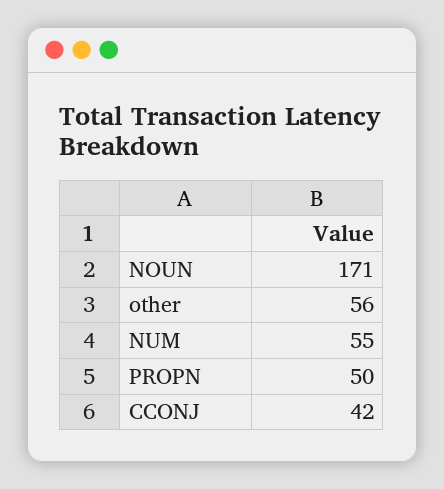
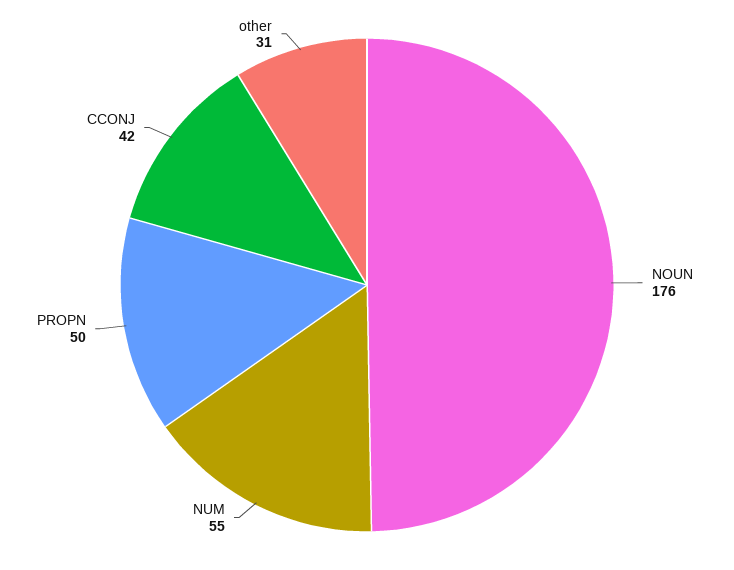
  {
-   "NOUN": 171,
+   "NOUN": 176,
-   "other": 56,
+   "other": 31,
    "NUM": 55,
    "PROPN": 50,
    "CCONJ": 42
  }

